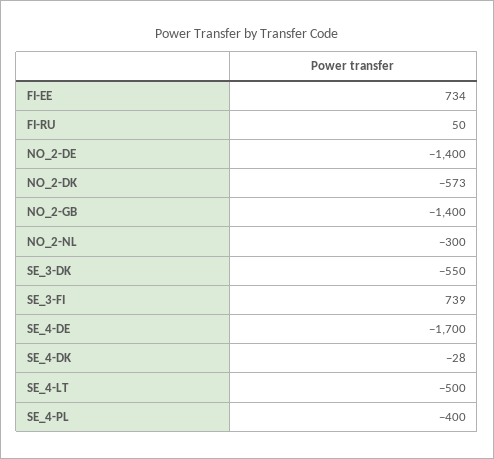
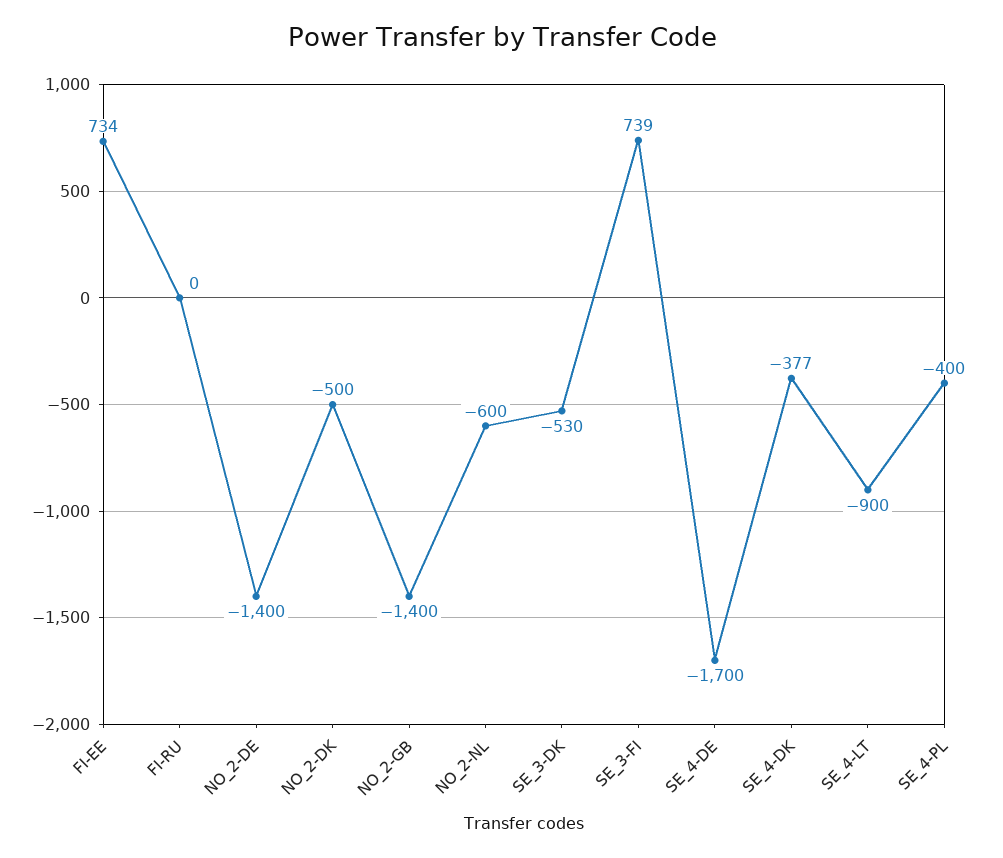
  {
    "FI-EE": 734,
-   "FI-RU": 50,
+   "FI-RU": 0,
    "NO_2-DE": -1400,
-   "NO_2-DK": -573,
+   "NO_2-DK": -500,
    "NO_2-GB": -1400,
-   "NO_2-NL": -300,
+   "NO_2-NL": -600,
-   "SE_3-DK": -550,
+   "SE_3-DK": -530,
    "SE_3-FI": 739,
    "SE_4-DE": -1700,
-   "SE_4-DK": -28,
+   "SE_4-DK": -377,
-   "SE_4-LT": -500,
+   "SE_4-LT": -900,
    "SE_4-PL": -400
  }

